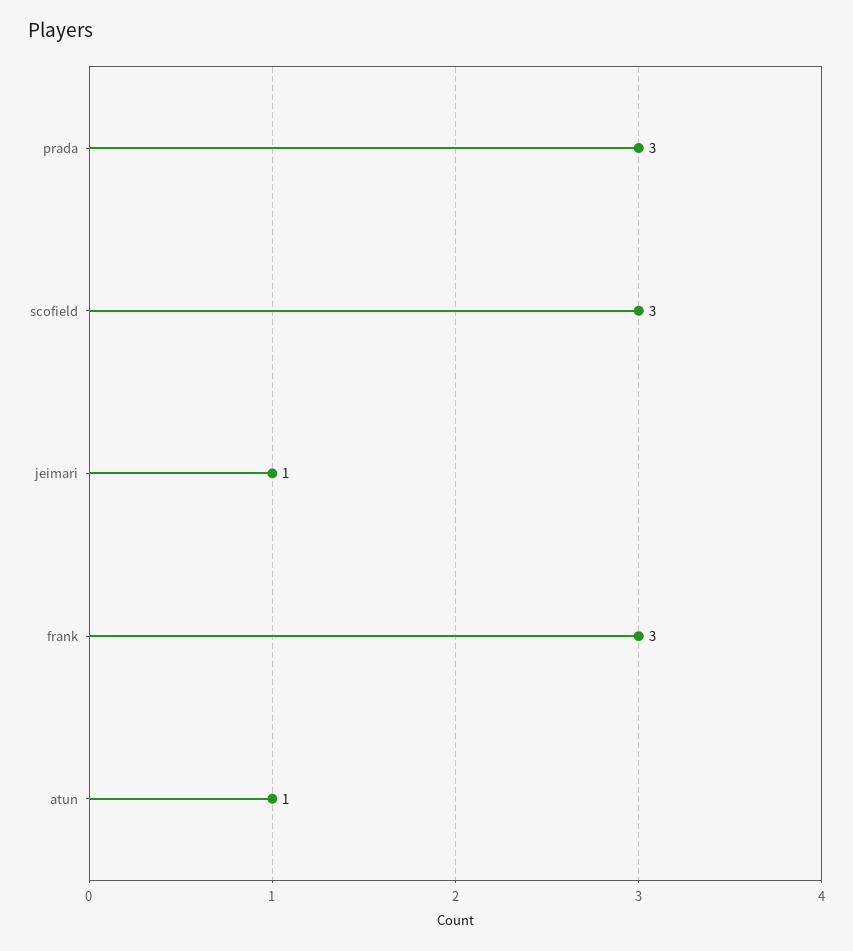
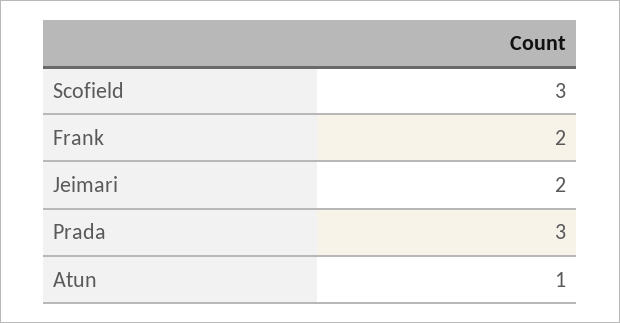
  {
    "prada": 3,
    "scofield": 3,
-   "jeimari": 1,
+   "jeimari": 2,
-   "frank": 3,
+   "frank": 2,
    "atun": 1
  }

